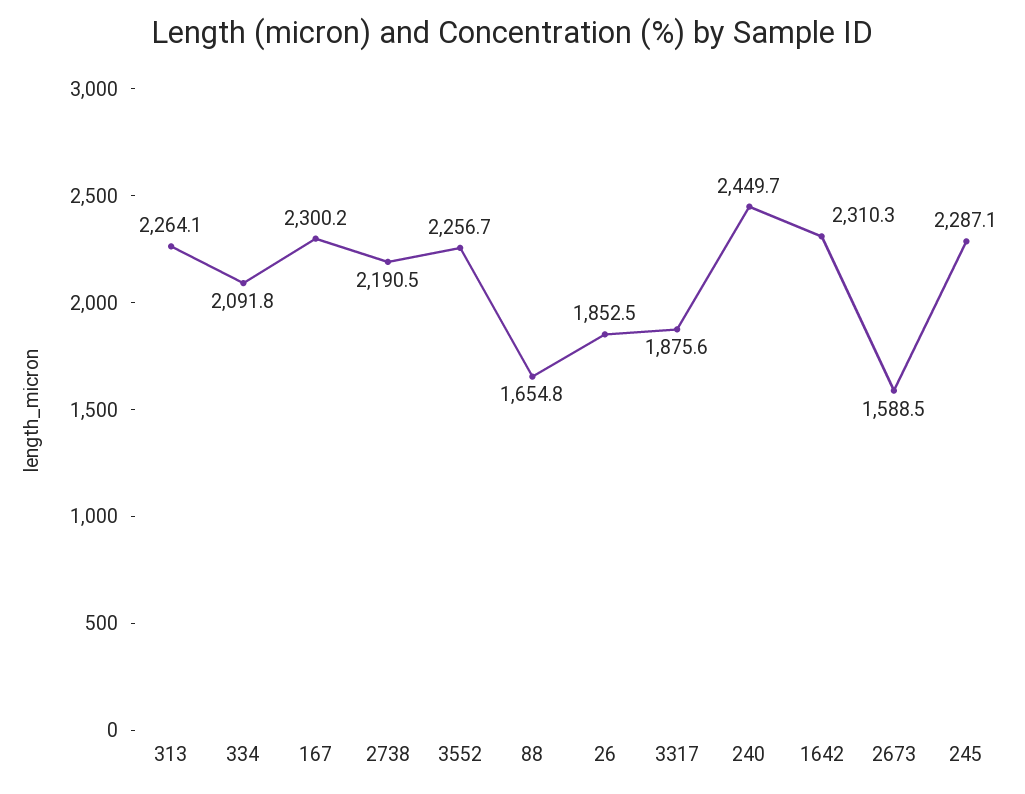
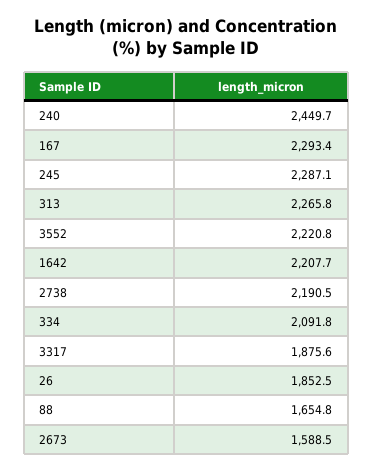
  {
-   "313": 2264.1,
+   "313": 2265.8,
    "334": 2091.8,
-   "167": 2300.2,
+   "167": 2293.4,
    "2738": 2190.5,
-   "3552": 2256.7,
+   "3552": 2220.8,
    "88": 1654.8,
    "26": 1852.5,
    "3317": 1875.6,
    "240": 2449.7,
-   "1642": 2310.3,
+   "1642": 2207.7,
    "2673": 1588.5,
    "245": 2287.1
  }

